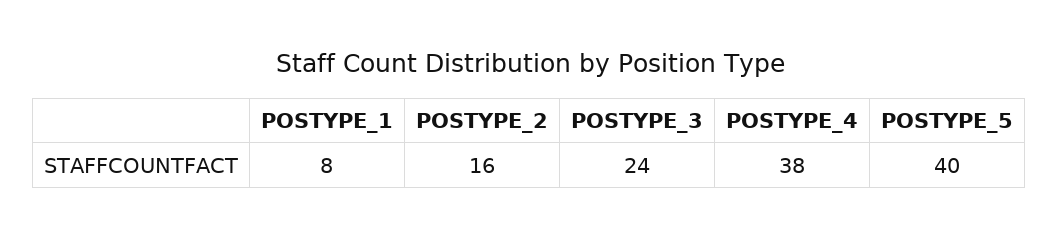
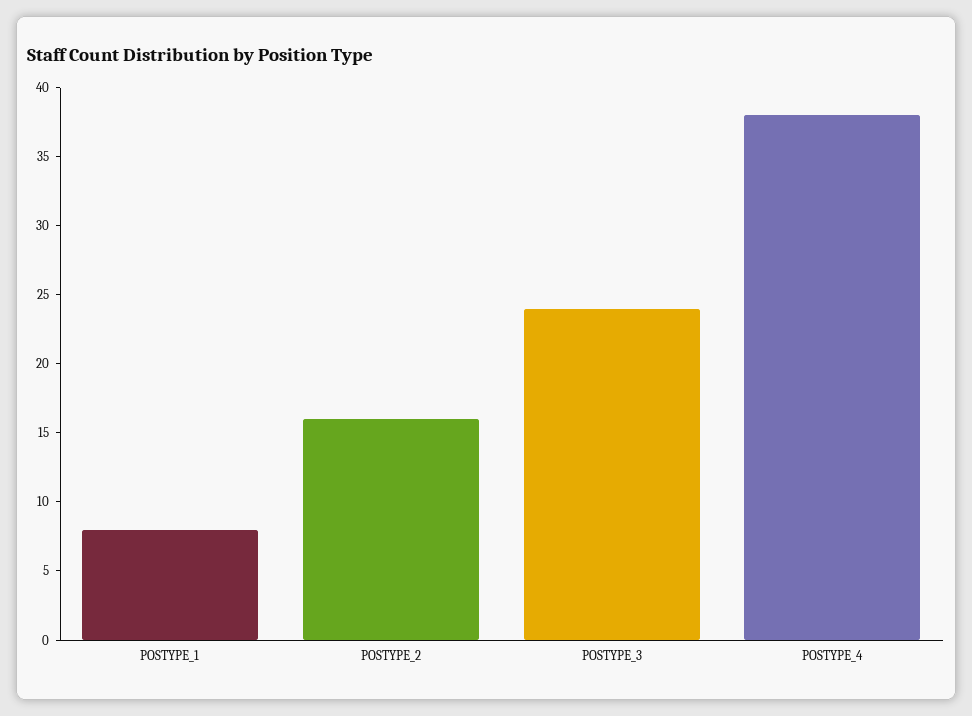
  {
    "POSTYPE_1": 8,
    "POSTYPE_2": 16,
    "POSTYPE_3": 24,
-   "POSTYPE_4": 38,
+   "POSTYPE_4": 38
-   "POSTYPE_5": 40
  }

